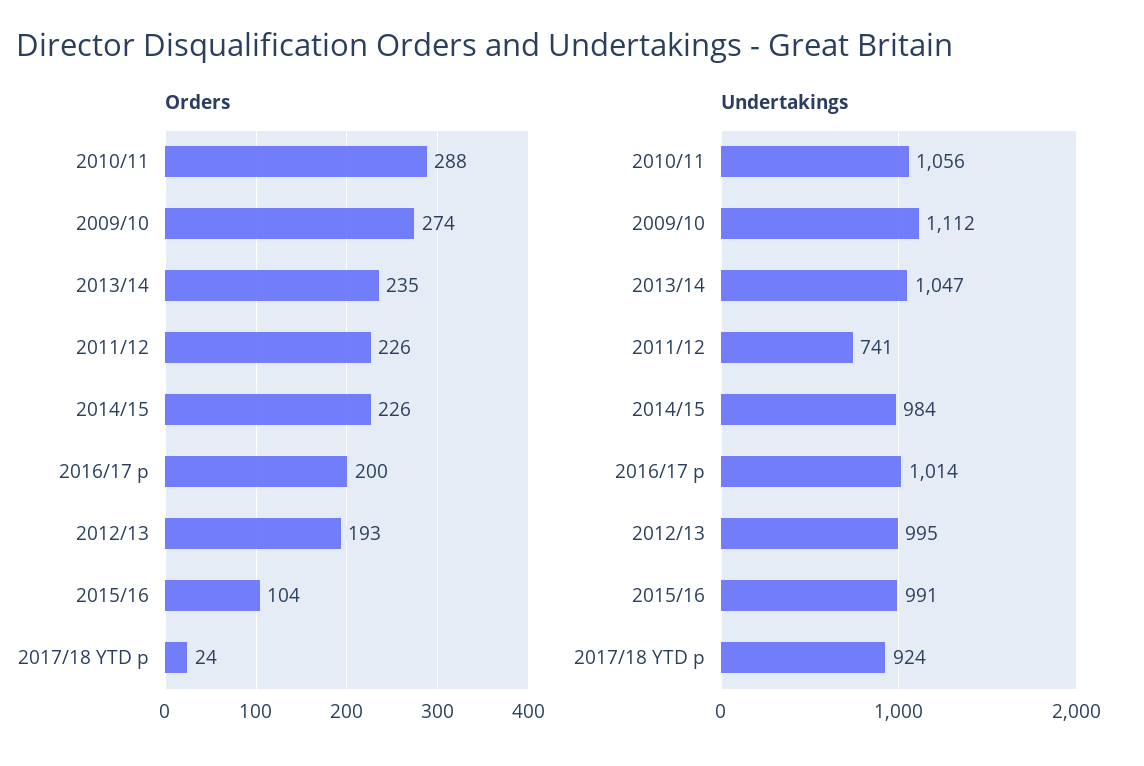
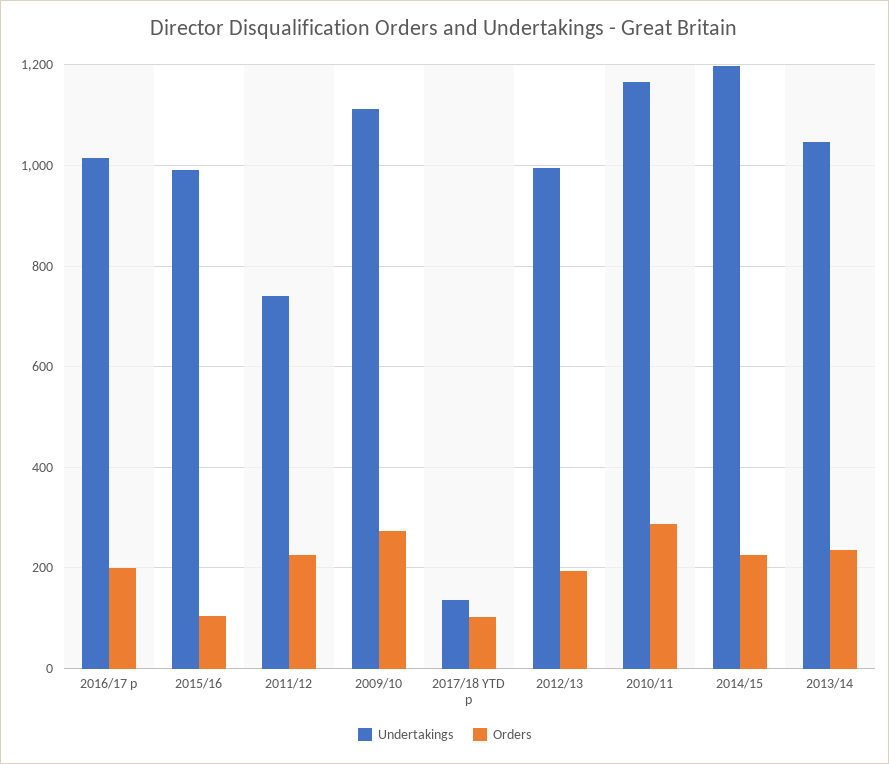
  {
    "Orders": {
      "2010/11": 288,
      "2009/10": 274,
      "2013/14": 235,
      "2011/12": 226,
      "2014/15": 226,
      "2016/17 p": 200,
      "2012/13": 193,
      "2015/16": 104,
-     "2017/18 YTD p": 24
+     "2017/18 YTD p": 100
    },
    "Undertakings": {
-     "2010/11": 1056,
+     "2010/11": 1160,
      "2009/10": 1112,
      "2013/14": 1047,
      "2011/12": 741,
-     "2014/15": 984,
+     "2014/15": 1200,
      "2016/17 p": 1014,
      "2012/13": 995,
      "2015/16": 991,
-     "2017/18 YTD p": 924
+     "2017/18 YTD p": 140
    }
  }

